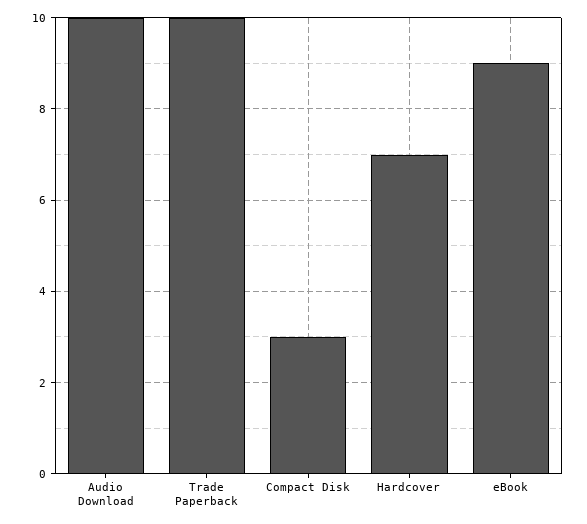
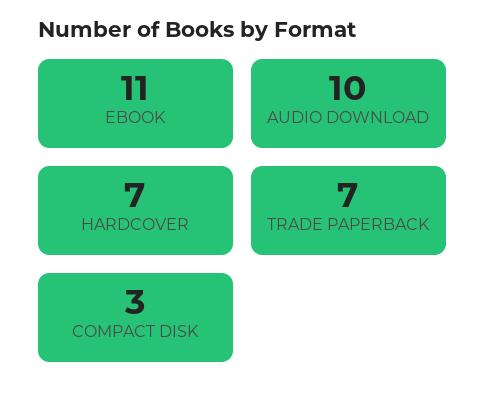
  {
    "Audio Download": 10,
-   "Trade Paperback": 10,
+   "Trade Paperback": 7,
    "Compact Disk": 3,
    "Hardcover": 7,
-   "eBook": 9
+   "eBook": 11
  }

